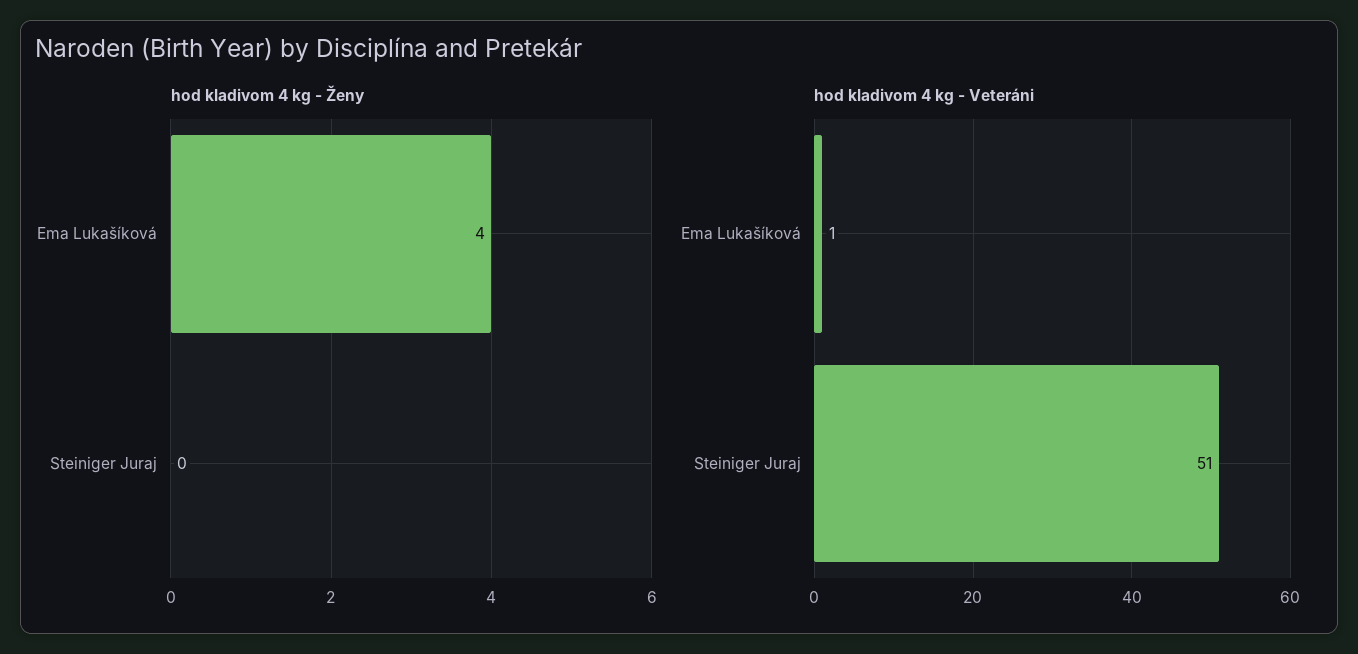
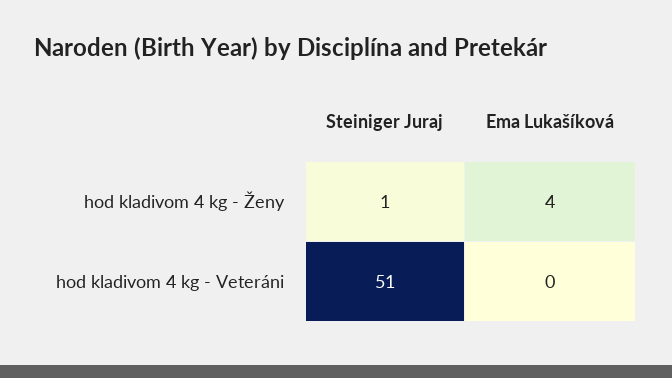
  {
    "hod kladivom 4 kg - Ženy": {
      "Ema Lukašíková": 4,
-     "Steiniger Juraj": 0
+     "Steiniger Juraj": 1
    },
    "hod kladivom 4 kg - Veteráni": {
-     "Ema Lukašíková": 1,
+     "Ema Lukašíková": 0,
      "Steiniger Juraj": 51
    }
  }

